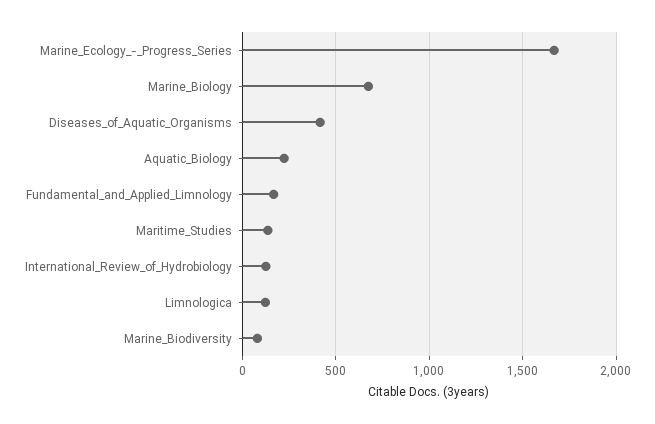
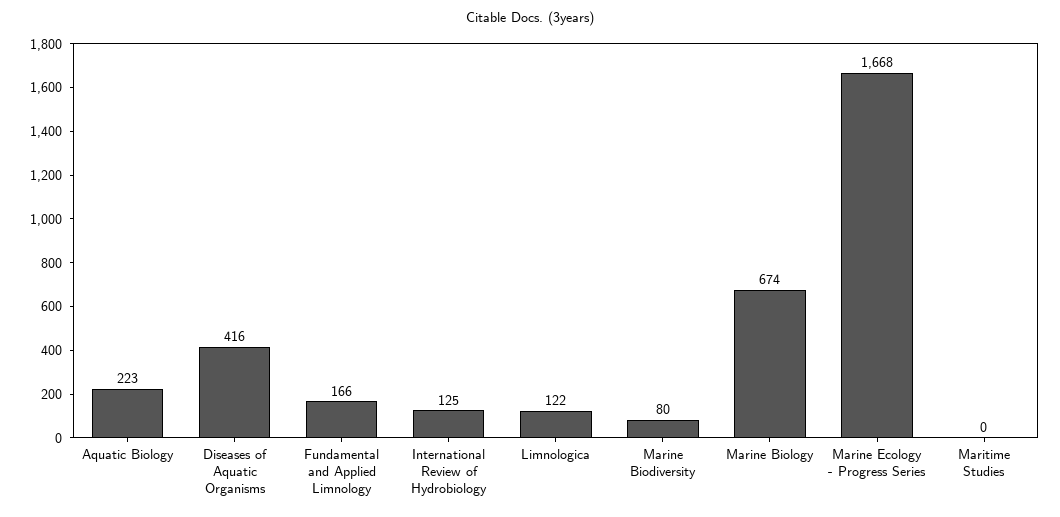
  {
    "Marine_Ecology_-_Progress_Series": 1668,
    "Marine_Biology": 674,
    "Diseases_of_Aquatic_Organisms": 416,
    "Aquatic_Biology": 223,
    "Fundamental_and_Applied_Limnology": 166,
-   "Maritime_Studies": 150,
+   "Maritime_Studies": 0,
    "International_Review_of_Hydrobiology": 125,
    "Limnologica": 122,
    "Marine_Biodiversity": 80
  }

